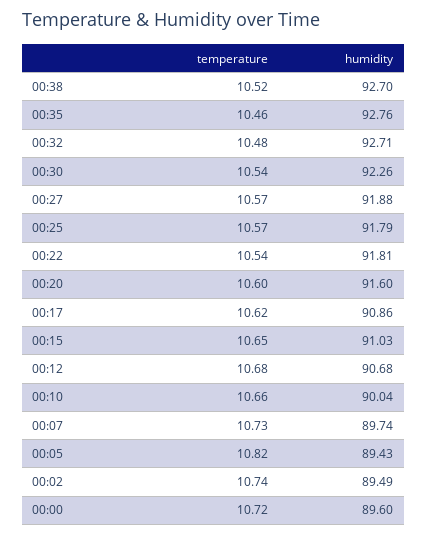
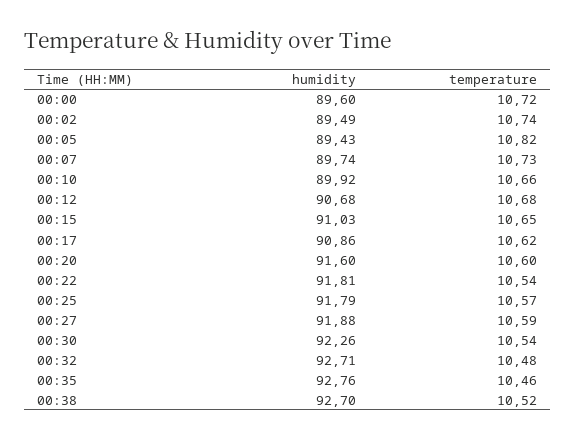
  {
    "temperature": {
      "00:38": 10.52,
      "00:35": 10.46,
      "00:32": 10.48,
      "00:30": 10.54,
-     "00:27": 10.57,
+     "00:27": 10.59,
      "00:25": 10.57,
      "00:22": 10.54,
      "00:20": 10.6,
      "00:17": 10.62,
      "00:15": 10.65,
      "00:12": 10.68,
      "00:10": 10.66,
      "00:07": 10.73,
      "00:05": 10.82,
      "00:02": 10.74,
      "00:00": 10.72
    },
    "humidity": {
      "00:38": 92.7,
      "00:35": 92.76,
      "00:32": 92.71,
      "00:30": 92.26,
      "00:27": 91.88,
      "00:25": 91.79,
      "00:22": 91.81,
      "00:20": 91.6,
      "00:17": 90.86,
      "00:15": 91.03,
      "00:12": 90.68,
-     "00:10": 90.04,
+     "00:10": 89.92,
      "00:07": 89.74,
      "00:05": 89.43,
      "00:02": 89.49,
      "00:00": 89.6
    }
  }

